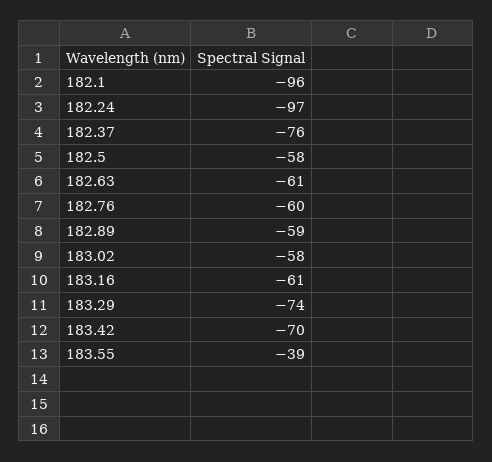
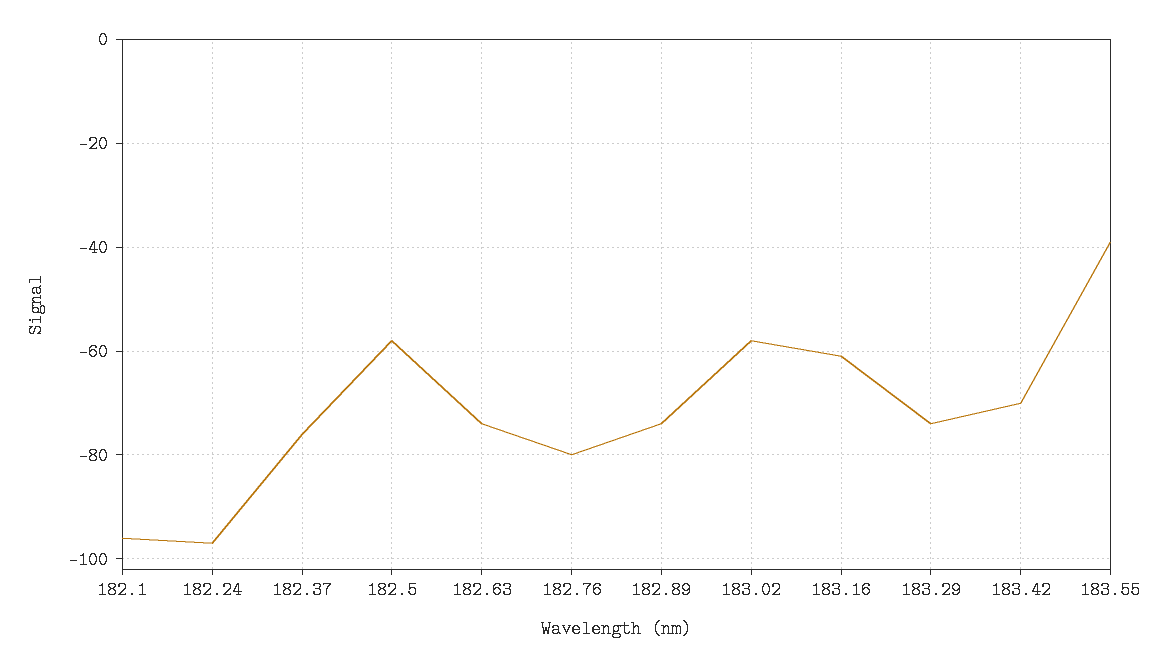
  {
    "182.1": -96,
    "182.24": -97,
    "182.37": -76,
    "182.5": -58,
-   "182.63": -61,
+   "182.63": -75,
-   "182.76": -60,
+   "182.76": -80,
-   "182.89": -59,
+   "182.89": -75,
    "183.02": -58,
    "183.16": -61,
    "183.29": -74,
    "183.42": -70,
    "183.55": -39
  }

